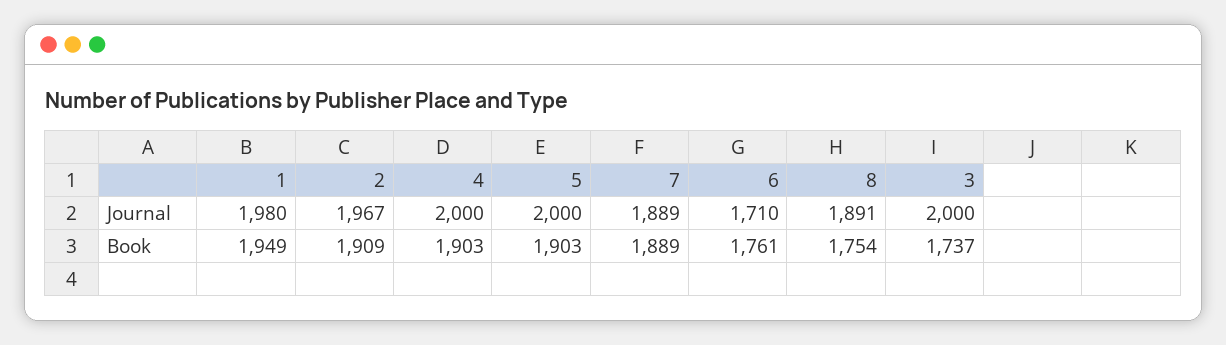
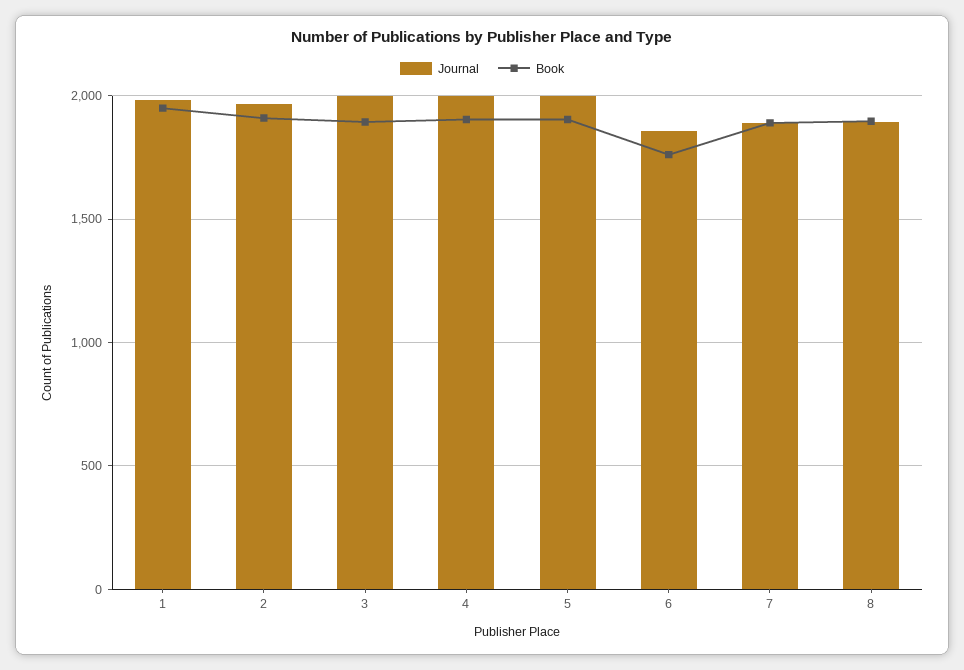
  {
    "Journal": {
      "1": 1980,
      "2": 1967,
      "4": 2000,
      "5": 2000,
      "7": 1889,
-     "6": 1710,
+     "6": 1850,
      "8": 1891,
      "3": 2000
    },
    "Book": {
      "1": 1949,
      "2": 1909,
      "4": 1903,
      "5": 1903,
      "7": 1889,
      "6": 1761,
-     "8": 1754,
+     "8": 1900,
-     "3": 1737
+     "3": 1900
    }
  }

